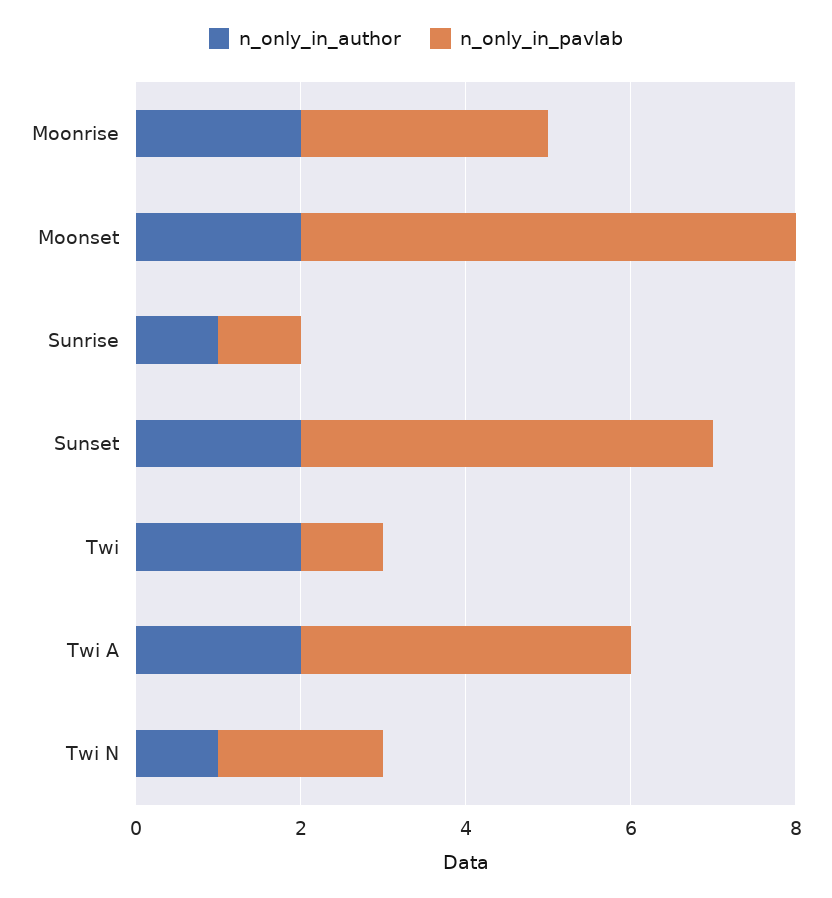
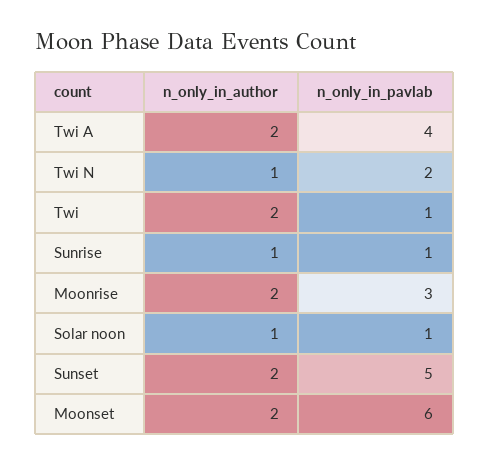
  {
    "n_only_in_author": {
      "Moonrise": 2,
      "Moonset": 2,
      "Sunrise": 1,
      "Sunset": 2,
      "Twi": 2,
      "Twi A": 2,
-     "Twi N": 1
+     "Twi N": 1,
+     "Solar noon": 1
    },
    "n_only_in_pavlab": {
      "Moonrise": 3,
      "Moonset": 6,
      "Sunrise": 1,
      "Sunset": 5,
      "Twi": 1,
      "Twi A": 4,
-     "Twi N": 2
+     "Twi N": 2,
+     "Solar noon": 1
    }
  }

